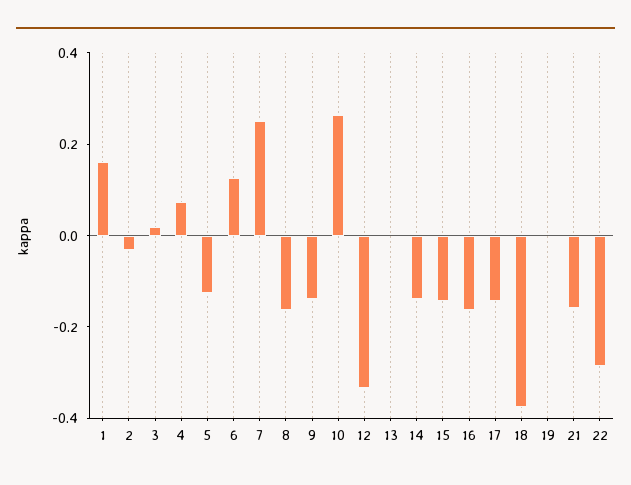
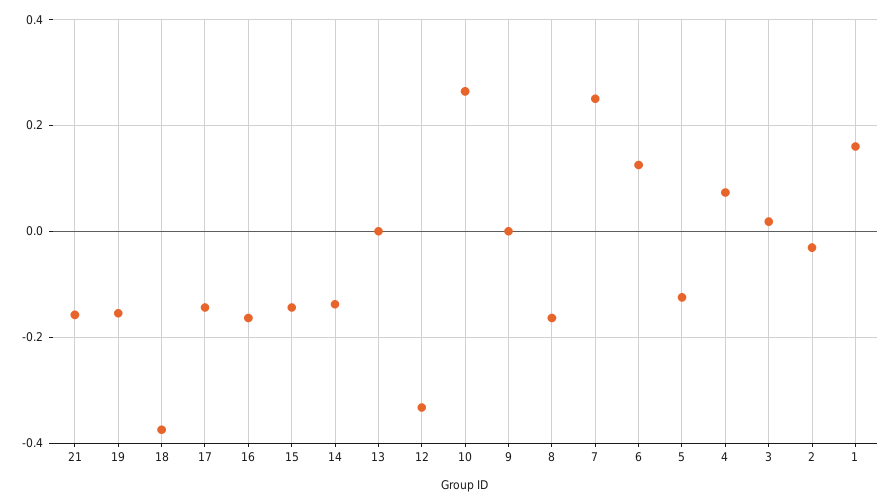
  {
    "1": 0.16,
    "2": -0.04,
    "3": 0.02,
    "4": 0.08,
    "5": -0.12,
    "6": 0.12,
    "7": 0.26,
    "8": -0.16,
-   "9": -0.15,
+   "9": 0,
    "10": 0.26,
    "12": -0.34,
    "13": 0,
    "14": -0.14,
    "15": -0.14,
    "16": -0.16,
    "17": -0.14,
    "18": -0.38,
-   "19": 0,
+   "19": -0.16,
-   "21": -0.16,
+   "21": -0.16
-   "22": -0.3
  }

